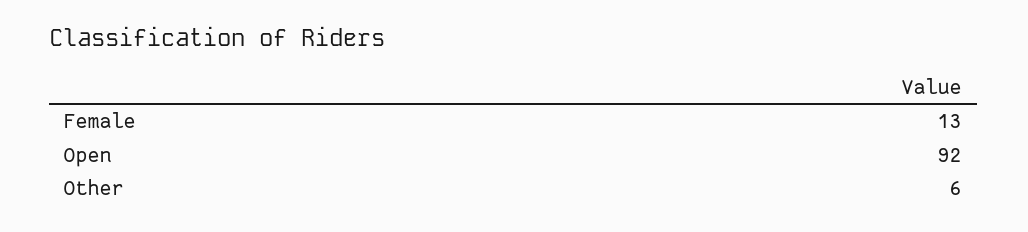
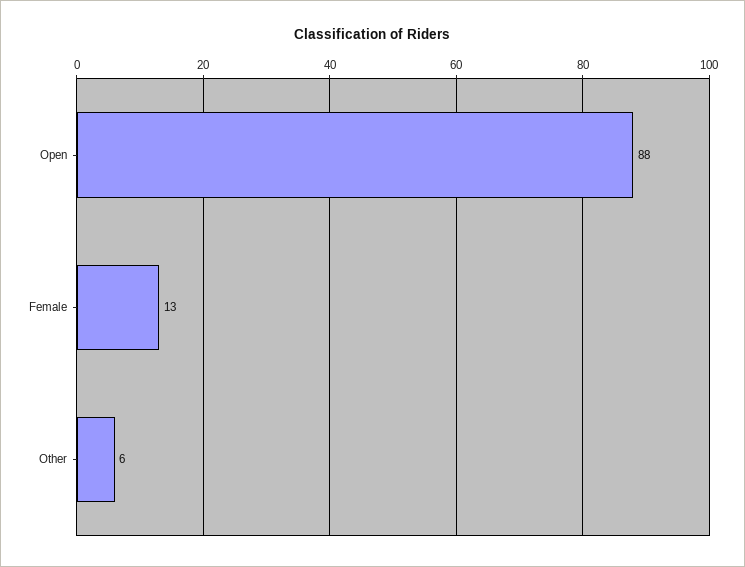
  {
    "Female": 13,
-   "Open": 92,
+   "Open": 88,
    "Other": 6
  }

